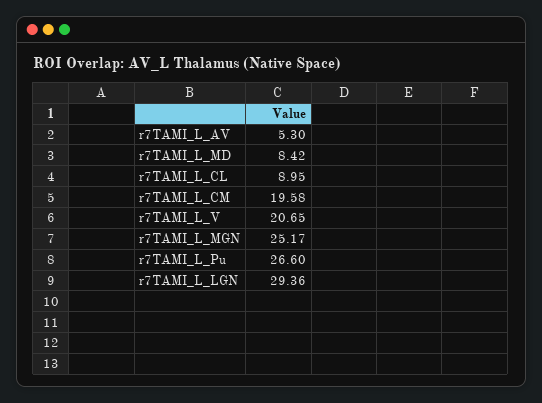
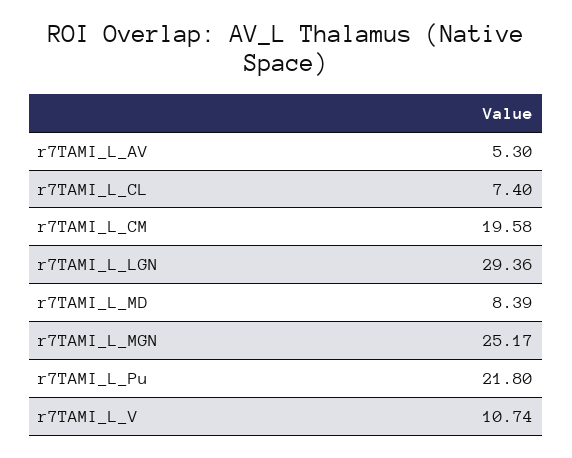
  {
    "r7TAMI_L_AV": 5.3,
-   "r7TAMI_L_MD": 8.42,
+   "r7TAMI_L_MD": 8.39,
-   "r7TAMI_L_CL": 8.95,
+   "r7TAMI_L_CL": 7.4,
    "r7TAMI_L_CM": 19.58,
-   "r7TAMI_L_V": 20.65,
+   "r7TAMI_L_V": 10.74,
    "r7TAMI_L_MGN": 25.17,
-   "r7TAMI_L_Pu": 26.6,
+   "r7TAMI_L_Pu": 21.8,
    "r7TAMI_L_LGN": 29.36
  }

